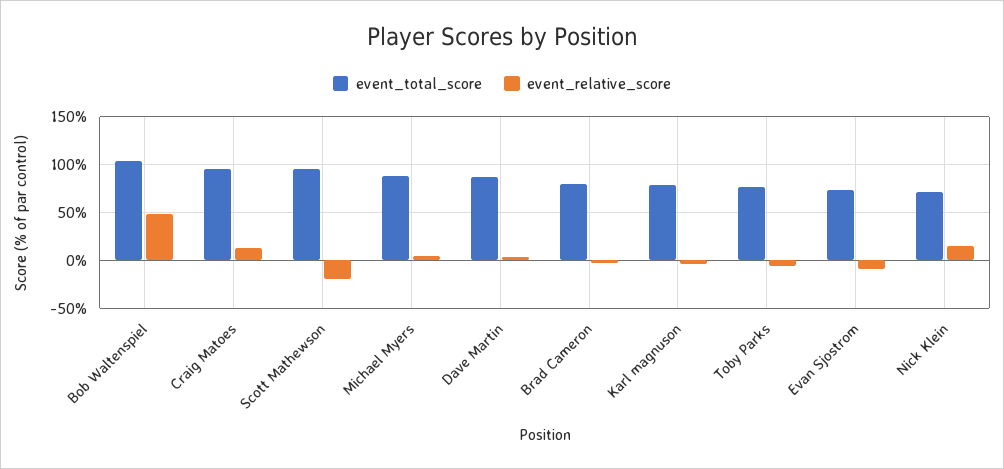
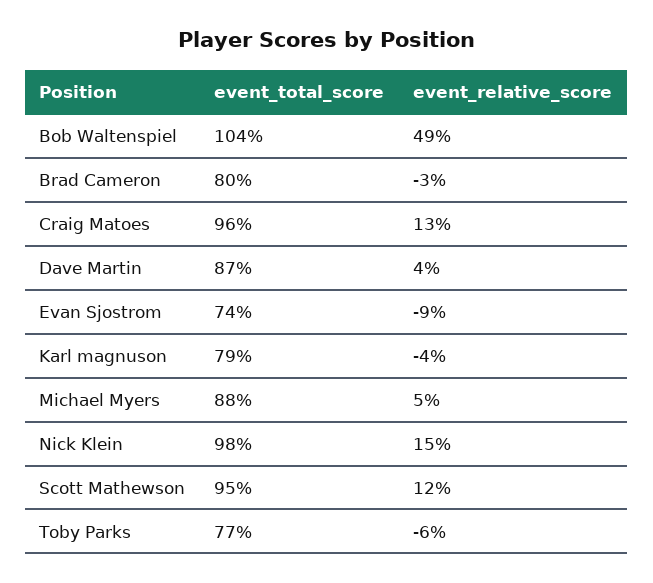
  {
    "event_total_score": {
      "Bob Waltenspiel": 104,
      "Craig Matoes": 96,
      "Scott Mathewson": 95,
      "Michael Myers": 88,
      "Dave Martin": 87,
      "Brad Cameron": 80,
      "Karl magnuson": 79,
      "Toby Parks": 77,
      "Evan Sjostrom": 74,
-     "Nick Klein": 70
+     "Nick Klein": 98
    },
    "event_relative_score": {
      "Bob Waltenspiel": 49,
      "Craig Matoes": 13,
-     "Scott Mathewson": -20,
+     "Scott Mathewson": 12,
      "Michael Myers": 5,
      "Dave Martin": 4,
      "Brad Cameron": -3,
      "Karl magnuson": -4,
      "Toby Parks": -6,
      "Evan Sjostrom": -9,
      "Nick Klein": 15
    }
  }

